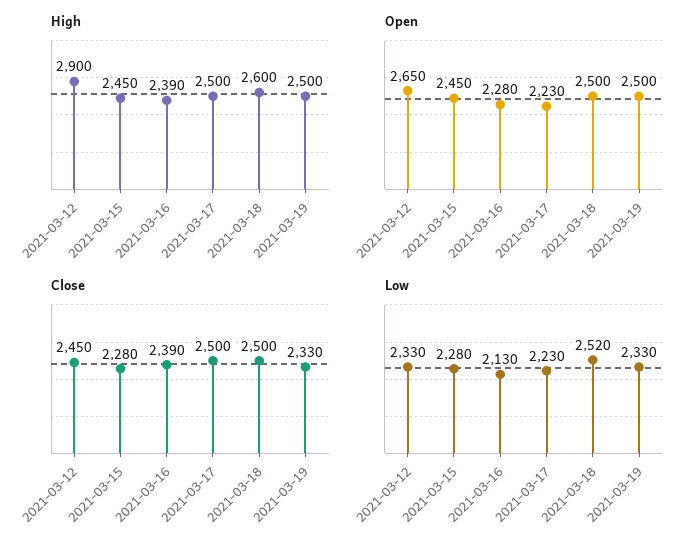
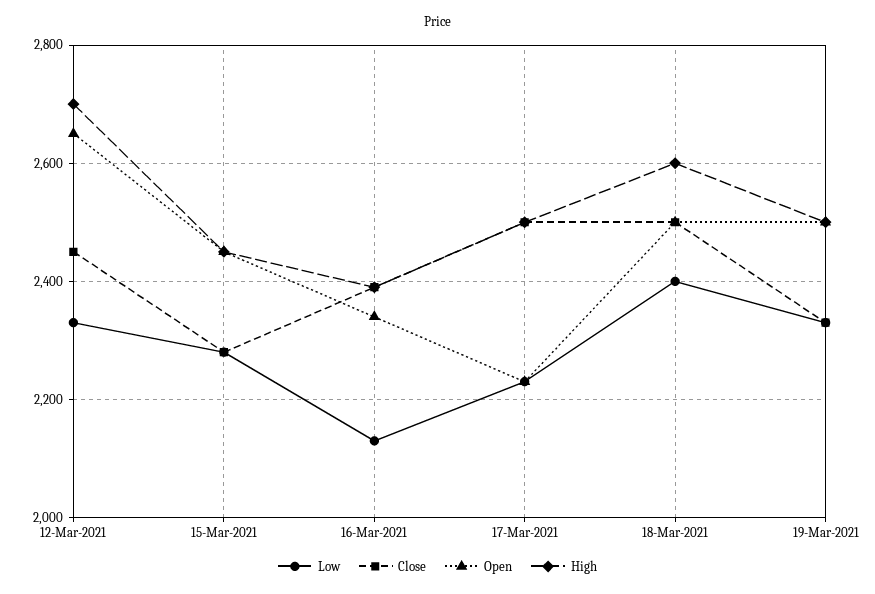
  {
    "High": {
-     "2021-03-12": 2900,
+     "2021-03-12": 2700,
      "2021-03-15": 2450,
      "2021-03-16": 2390,
      "2021-03-17": 2500,
      "2021-03-18": 2600,
      "2021-03-19": 2500
    },
    "Open": {
      "2021-03-12": 2650,
      "2021-03-15": 2450,
-     "2021-03-16": 2280,
+     "2021-03-16": 2340,
      "2021-03-17": 2230,
      "2021-03-18": 2500,
      "2021-03-19": 2500
    },
    "Close": {
      "2021-03-12": 2450,
      "2021-03-15": 2280,
      "2021-03-16": 2390,
      "2021-03-17": 2500,
      "2021-03-18": 2500,
      "2021-03-19": 2330
    },
    "Low": {
      "2021-03-12": 2330,
      "2021-03-15": 2280,
      "2021-03-16": 2130,
      "2021-03-17": 2230,
-     "2021-03-18": 2520,
+     "2021-03-18": 2400,
      "2021-03-19": 2330
    }
  }

